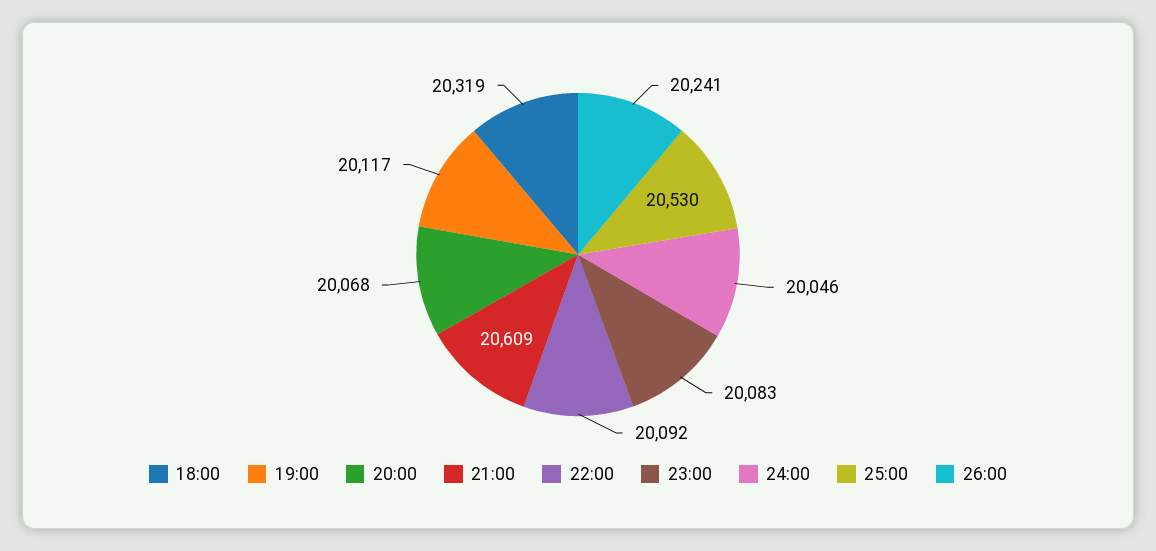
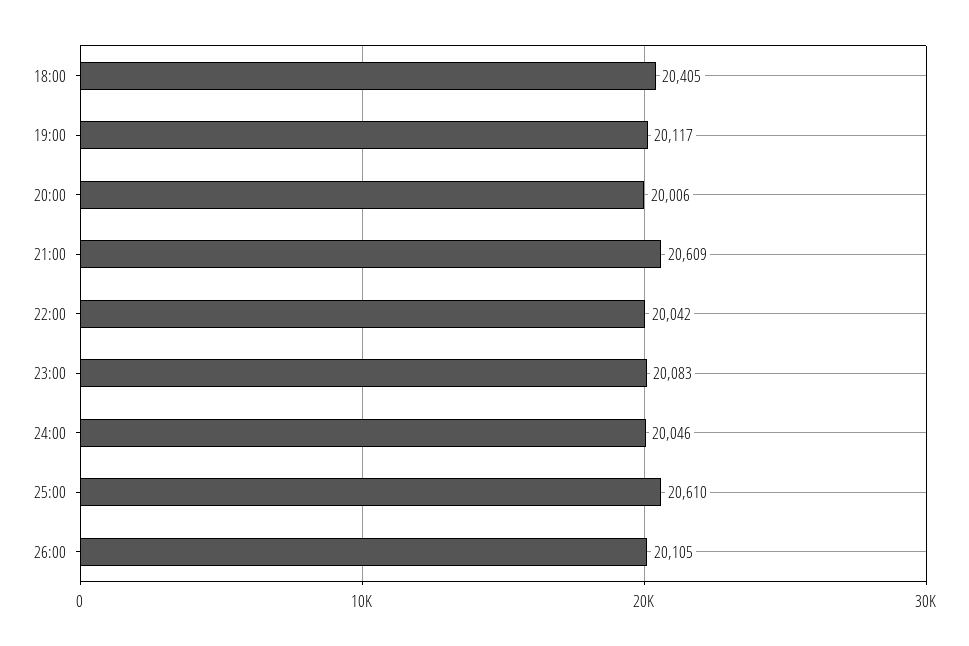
  {
-   "18:00": 20319,
+   "18:00": 20405,
    "19:00": 20117,
-   "20:00": 20068,
+   "20:00": 20006,
    "21:00": 20609,
-   "22:00": 20092,
+   "22:00": 20042,
    "23:00": 20083,
    "24:00": 20046,
-   "25:00": 20530,
+   "25:00": 20610,
-   "26:00": 20241
+   "26:00": 20105
  }

